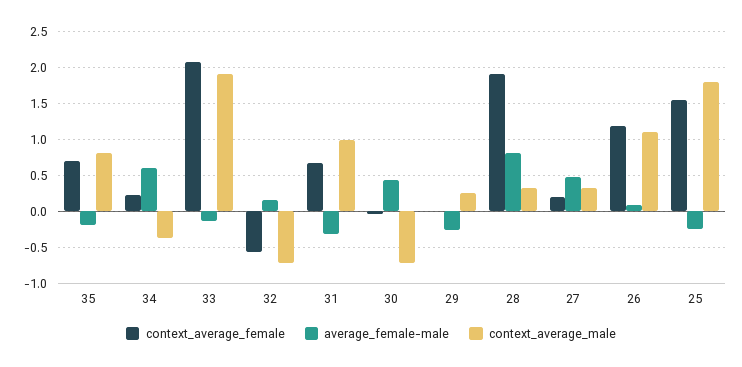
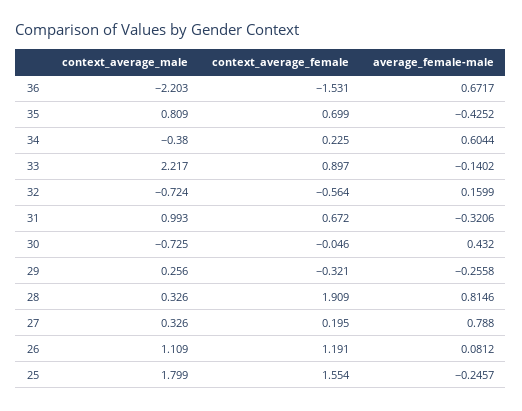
  {
    "context_average_female": {
      "35": 0.699,
      "34": 0.225,
-     "33": 2.1,
+     "33": 0.897,
      "32": -0.564,
      "31": 0.672,
      "30": -0.046,
-     "29": 0,
+     "29": -0.321,
      "28": 1.909,
      "27": 0.195,
      "26": 1.191,
-     "25": 1.554
+     "25": 1.554,
+     "36": -1.531
    },
    "average_female-male": {
-     "35": -0.2,
+     "35": -0.4252,
      "34": 0.6044,
      "33": -0.1402,
      "32": 0.1599,
      "31": -0.3206,
      "30": 0.432,
      "29": -0.2558,
      "28": 0.8146,
-     "27": 0.5,
+     "27": 0.788,
      "26": 0.0812,
-     "25": -0.2457
+     "25": -0.2457,
+     "36": 0.6717
    },
    "context_average_male": {
      "35": 0.809,
      "34": -0.38,
-     "33": 1.9,
+     "33": 2.217,
      "32": -0.724,
      "31": 0.993,
      "30": -0.725,
      "29": 0.256,
      "28": 0.326,
      "27": 0.326,
      "26": 1.109,
-     "25": 1.799
+     "25": 1.799,
+     "36": -2.203
    }
  }

